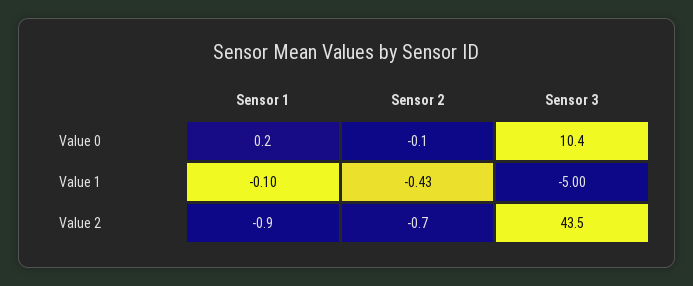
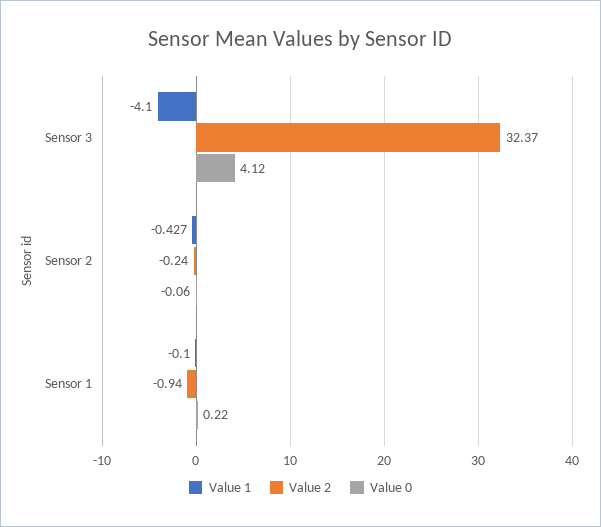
  {
    "Value 0": {
      "Sensor 1": 0.22,
      "Sensor 2": -0.06,
-     "Sensor 3": 10.4
+     "Sensor 3": 4.12
    },
    "Value 1": {
      "Sensor 1": -0.1,
      "Sensor 2": -0.427,
-     "Sensor 3": -5
+     "Sensor 3": -4.1
    },
    "Value 2": {
      "Sensor 1": -0.94,
-     "Sensor 2": -0.7,
+     "Sensor 2": -0.24,
-     "Sensor 3": 43.5
+     "Sensor 3": 32.37
    }
  }

